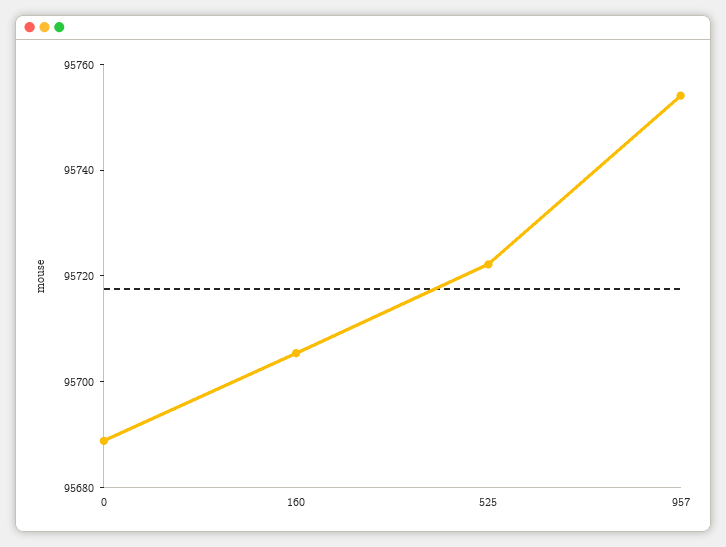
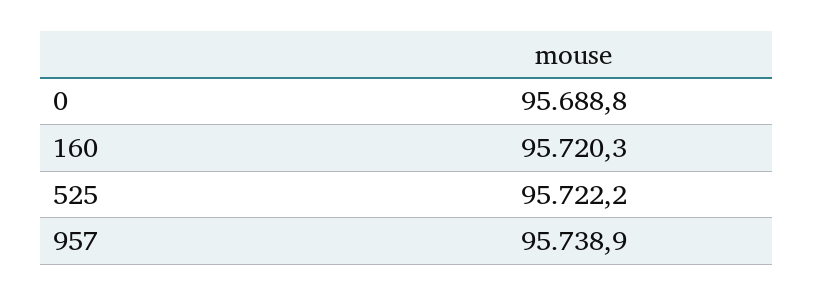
  {
    "0": 95688.8,
-   "160": 95705,
+   "160": 95720.3,
    "525": 95722.2,
-   "957": 95755
+   "957": 95738.9
  }

